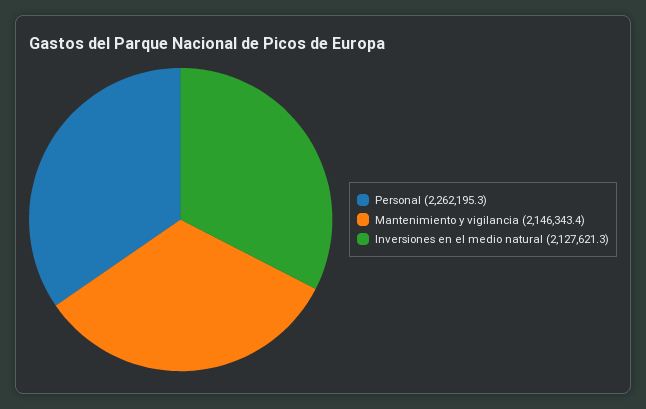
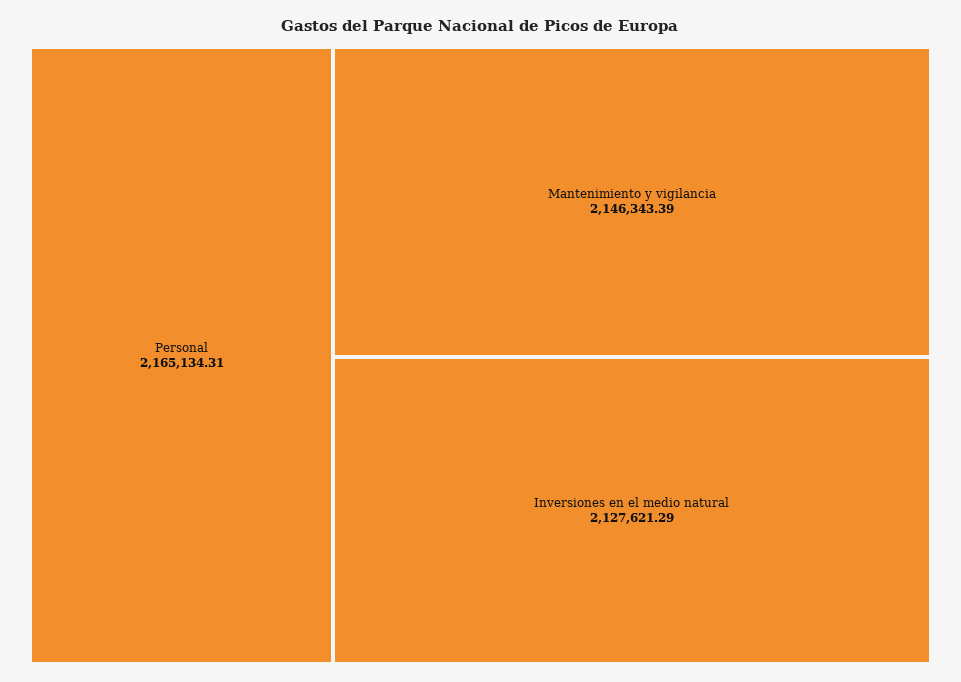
  {
-   "Personal": 2262195.3,
+   "Personal": 2165134.31,
    "Mantenimiento y vigilancia": 2146343.39,
    "Inversiones en el medio natural": 2127621.29
  }

